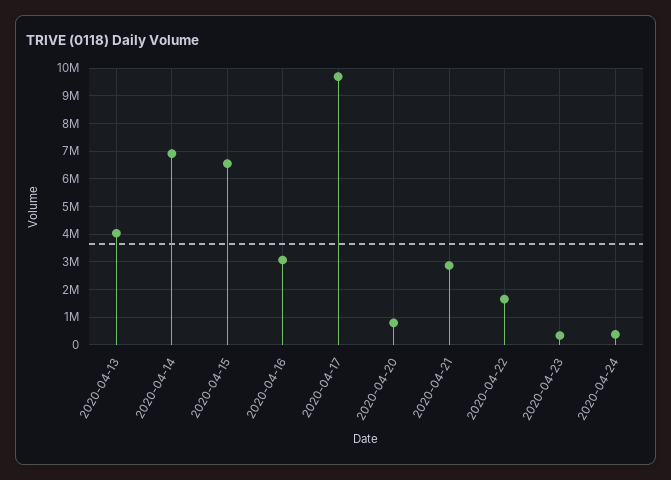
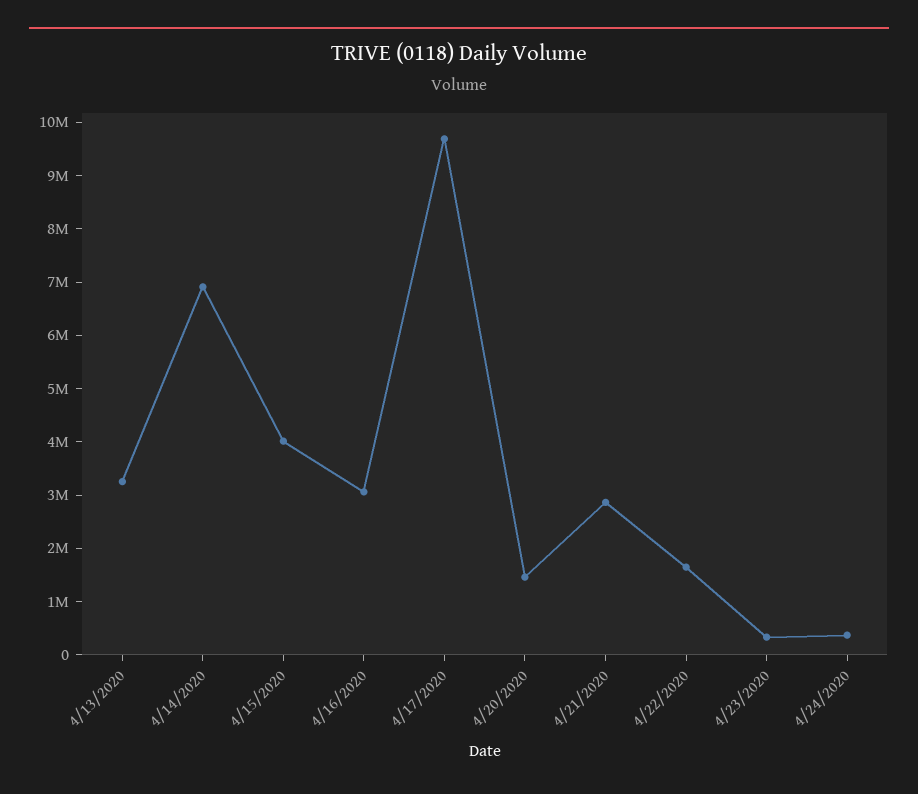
  {
-   "2020-04-13": 4000000,
+   "2020-04-13": 3200000,
    "2020-04-14": 7000000,
-   "2020-04-15": 6500000,
+   "2020-04-15": 4000000,
    "2020-04-16": 3000000,
    "2020-04-17": 9600000,
-   "2020-04-20": 750000,
+   "2020-04-20": 1400000,
    "2020-04-21": 2800000,
    "2020-04-22": 1600000,
    "2020-04-23": 400000,
    "2020-04-24": 400000
  }

